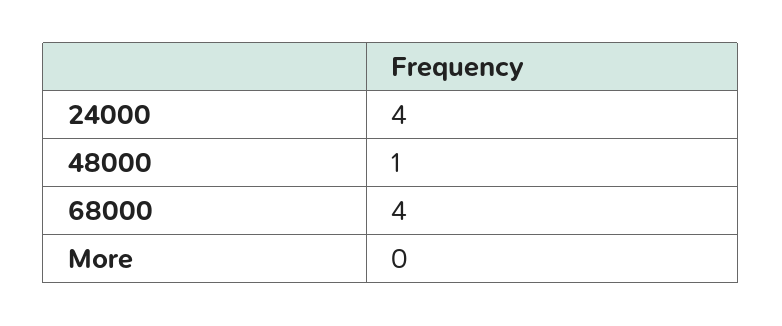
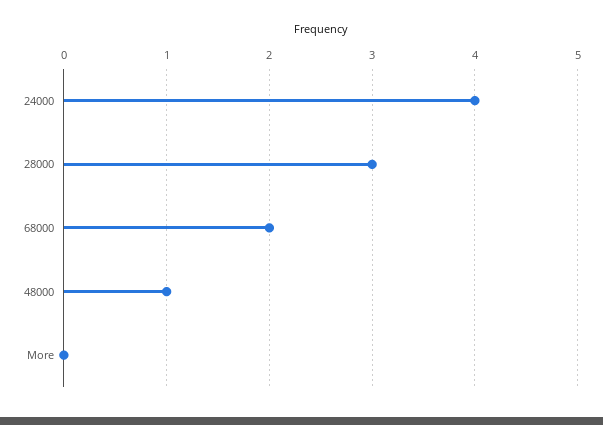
  {
    "24000": 4,
    "48000": 1,
-   "68000": 4,
+   "68000": 2,
-   "More": 0
+   "More": 0,
+   "28000": 3
  }

